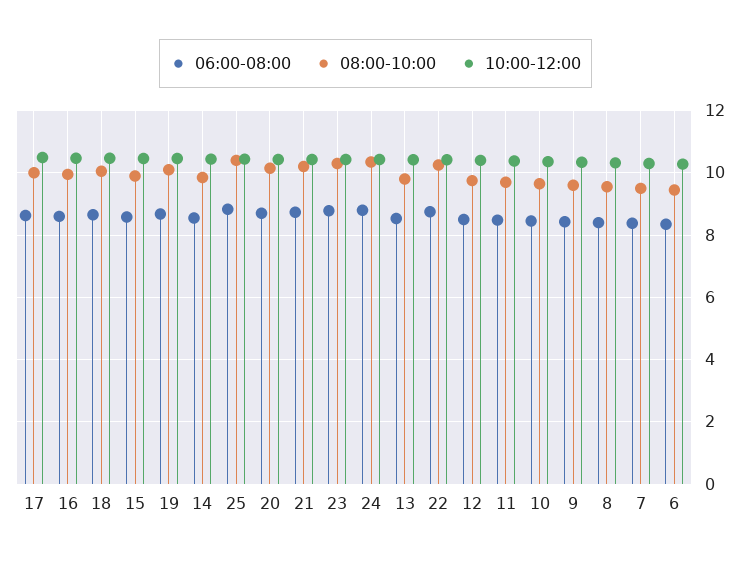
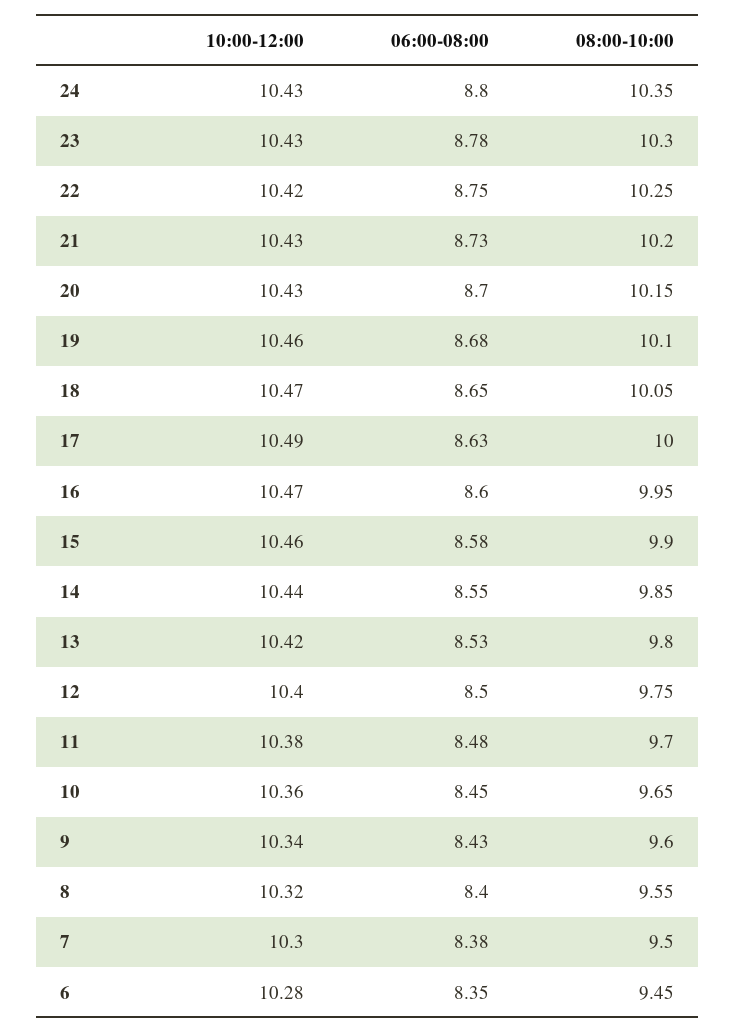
  {
    "06:00-08:00": {
      "17": 8.63,
      "16": 8.6,
      "18": 8.65,
      "15": 8.58,
      "19": 8.68,
      "14": 8.55,
-     "25": 8.8,
      "20": 8.7,
      "21": 8.73,
      "23": 8.78,
      "24": 8.8,
      "13": 8.53,
      "22": 8.75,
      "12": 8.5,
      "11": 8.48,
      "10": 8.45,
      "9": 8.43,
      "8": 8.4,
      "7": 8.38,
      "6": 8.35
    },
    "08:00-10:00": {
      "17": 10,
      "16": 9.95,
      "18": 10.05,
      "15": 9.9,
      "19": 10.1,
      "14": 9.85,
-     "25": 10.4,
      "20": 10.15,
      "21": 10.2,
      "23": 10.3,
      "24": 10.35,
      "13": 9.8,
      "22": 10.25,
      "12": 9.75,
      "11": 9.7,
      "10": 9.65,
      "9": 9.6,
      "8": 9.55,
      "7": 9.5,
      "6": 9.45
    },
    "10:00-12:00": {
      "17": 10.49,
      "16": 10.47,
      "18": 10.47,
      "15": 10.46,
      "19": 10.46,
      "14": 10.44,
-     "25": 10.4,
      "20": 10.43,
      "21": 10.43,
      "23": 10.43,
      "24": 10.43,
      "13": 10.42,
      "22": 10.42,
      "12": 10.4,
      "11": 10.38,
      "10": 10.36,
      "9": 10.34,
      "8": 10.32,
      "7": 10.3,
      "6": 10.28
    }
  }

